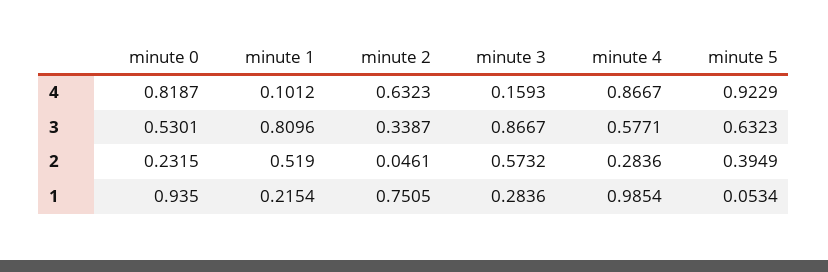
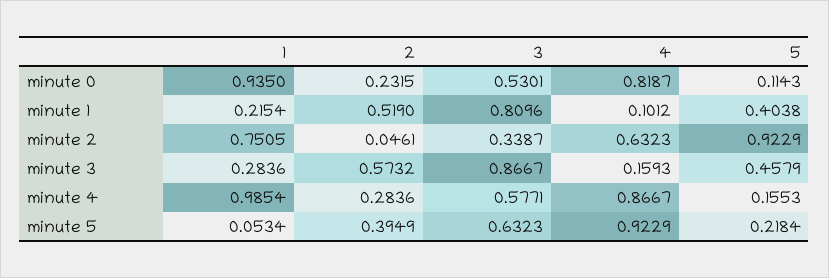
  {
    "minute 0": {
      "4": 0.8187,
      "3": 0.5301,
      "2": 0.2315,
-     "1": 0.935
+     "1": 0.935,
+     "5": 0.1143
    },
    "minute 1": {
      "4": 0.1012,
      "3": 0.8096,
      "2": 0.519,
-     "1": 0.2154
+     "1": 0.2154,
+     "5": 0.4038
    },
    "minute 2": {
      "4": 0.6323,
      "3": 0.3387,
      "2": 0.0461,
-     "1": 0.7505
+     "1": 0.7505,
+     "5": 0.9229
    },
    "minute 3": {
      "4": 0.1593,
      "3": 0.8667,
      "2": 0.5732,
-     "1": 0.2836
+     "1": 0.2836,
+     "5": 0.4579
    },
    "minute 4": {
      "4": 0.8667,
      "3": 0.5771,
      "2": 0.2836,
-     "1": 0.9854
+     "1": 0.9854,
+     "5": 0.1553
    },
    "minute 5": {
      "4": 0.9229,
      "3": 0.6323,
      "2": 0.3949,
-     "1": 0.0534
+     "1": 0.0534,
+     "5": 0.2184
    }
  }

